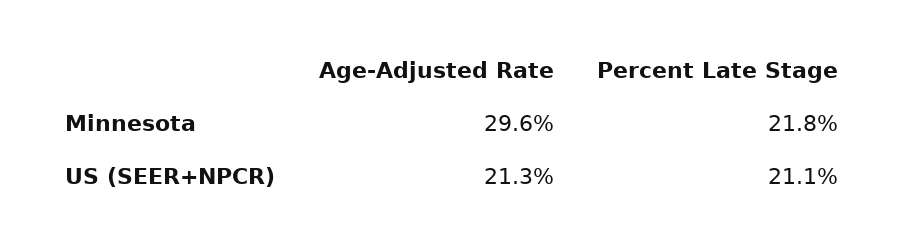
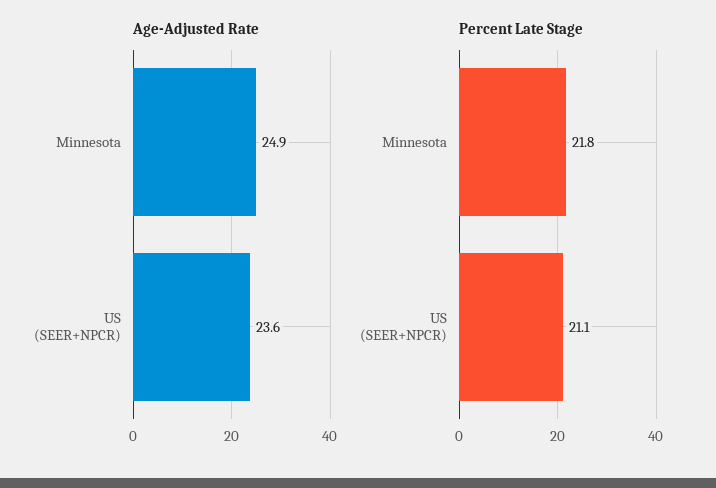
  {
    "Age-Adjusted Rate": {
-     "Minnesota": 29.6,
+     "Minnesota": 24.9,
-     "US (SEER+NPCR)": 21.3
+     "US (SEER+NPCR)": 23.6
    },
    "Percent Late Stage": {
      "Minnesota": 21.8,
      "US (SEER+NPCR)": 21.1
    }
  }

